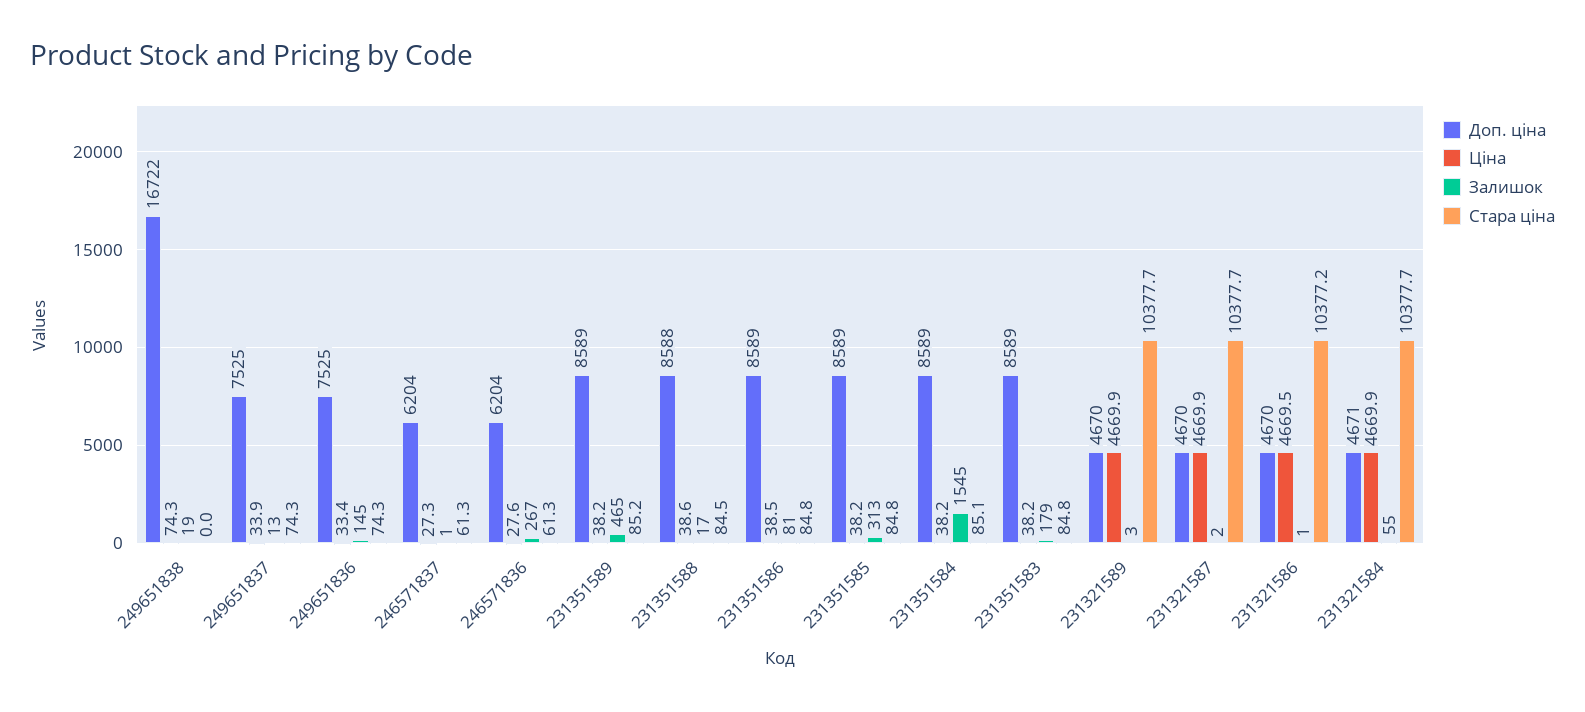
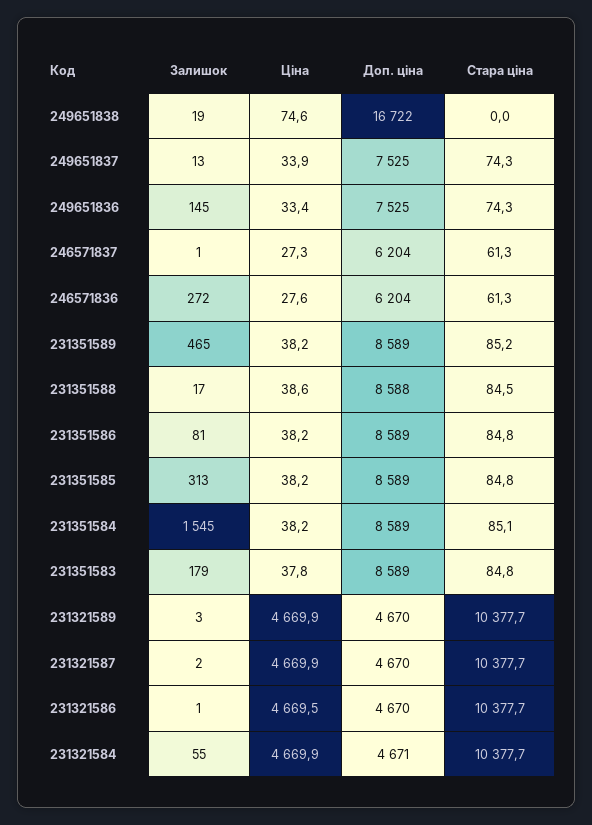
  {
    "Доп. ціна": {
      "249651838": 16722,
      "249651837": 7525,
      "249651836": 7525,
      "246571837": 6204,
      "246571836": 6204,
      "231351589": 8589,
      "231351588": 8588,
      "231351586": 8589,
      "231351585": 8589,
      "231351584": 8589,
      "231351583": 8589,
      "231321589": 4670,
      "231321587": 4670,
      "231321586": 4670,
      "231321584": 4671
    },
    "Ціна": {
-     "249651838": 74.3,
+     "249651838": 74.6,
      "249651837": 33.9,
      "249651836": 33.4,
      "246571837": 27.3,
      "246571836": 27.6,
      "231351589": 38.2,
      "231351588": 38.6,
-     "231351586": 38.5,
+     "231351586": 38.2,
      "231351585": 38.2,
      "231351584": 38.2,
-     "231351583": 38.2,
+     "231351583": 37.8,
      "231321589": 4669.9,
      "231321587": 4669.9,
      "231321586": 4669.5,
      "231321584": 4669.9
    },
    "Залишок": {
      "249651838": 19,
      "249651837": 13,
      "249651836": 145,
      "246571837": 1,
-     "246571836": 267,
+     "246571836": 272,
      "231351589": 465,
      "231351588": 17,
      "231351586": 81,
      "231351585": 313,
      "231351584": 1545,
      "231351583": 179,
      "231321589": 3,
      "231321587": 2,
      "231321586": 1,
      "231321584": 55
    },
    "Стара ціна": {
      "249651838": 0,
      "249651837": 74.3,
      "249651836": 74.3,
      "246571837": 61.3,
      "246571836": 61.3,
      "231351589": 85.2,
      "231351588": 84.5,
      "231351586": 84.8,
      "231351585": 84.8,
      "231351584": 85.1,
      "231351583": 84.8,
      "231321589": 10377.7,
      "231321587": 10377.7,
-     "231321586": 10377.2,
+     "231321586": 10377.7,
      "231321584": 10377.7
    }
  }

